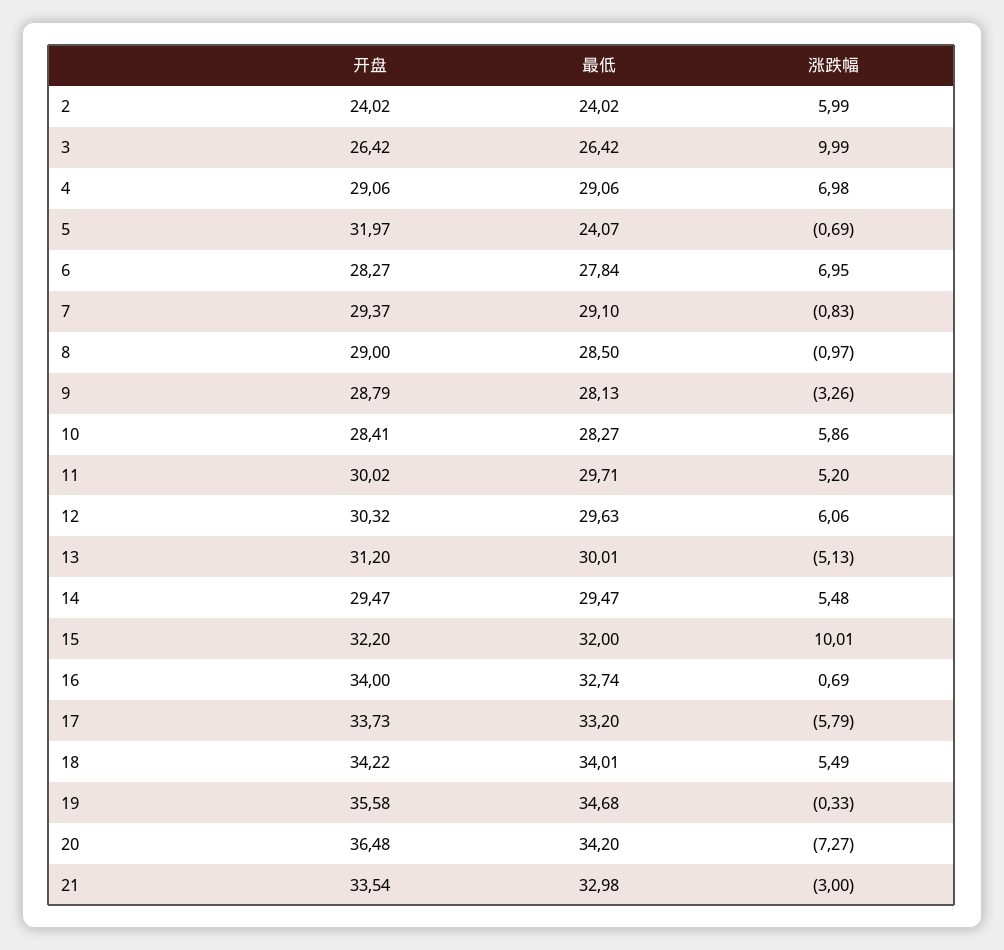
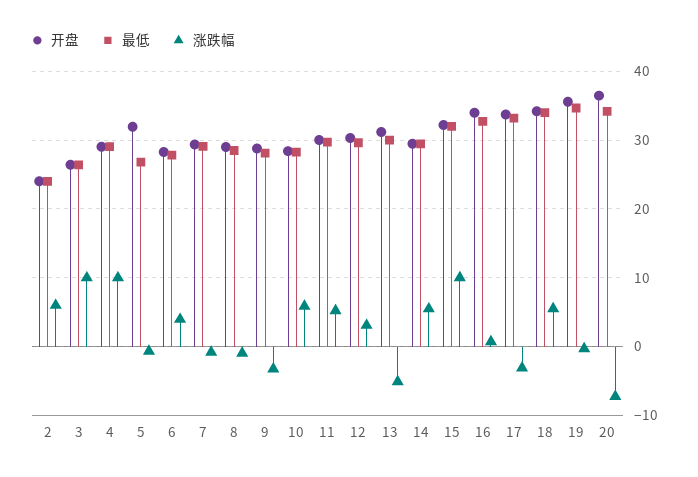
  {
    "开盘": {
      "2": 24.02,
      "3": 26.42,
      "4": 29.06,
      "5": 31.97,
      "6": 28.27,
      "7": 29.37,
      "8": 29,
      "9": 28.79,
      "10": 28.41,
      "11": 30.02,
      "12": 30.32,
      "13": 31.2,
      "14": 29.47,
      "15": 32.2,
      "16": 34,
      "17": 33.73,
      "18": 34.22,
      "19": 35.58,
-     "20": 36.48,
+     "20": 36.48
-     "21": 33.54
    },
    "最低": {
      "2": 24.02,
      "3": 26.42,
      "4": 29.06,
-     "5": 24.07,
+     "5": 27,
      "6": 27.84,
      "7": 29.1,
      "8": 28.5,
      "9": 28.13,
      "10": 28.27,
      "11": 29.71,
      "12": 29.63,
      "13": 30.01,
      "14": 29.47,
      "15": 32,
      "16": 32.74,
      "17": 33.2,
      "18": 34.01,
      "19": 34.68,
-     "20": 34.2,
+     "20": 34.2
-     "21": 32.98
    },
    "涨跌幅": {
      "2": 5.99,
      "3": 9.99,
-     "4": 6.98,
+     "4": 10,
      "5": -0.69,
-     "6": 6.95,
+     "6": 4,
      "7": -0.83,
      "8": -0.97,
      "9": -3.26,
      "10": 5.86,
      "11": 5.2,
-     "12": 6.06,
+     "12": 3,
      "13": -5.13,
      "14": 5.48,
      "15": 10.01,
      "16": 0.69,
-     "17": -5.79,
+     "17": -3,
      "18": 5.49,
      "19": -0.33,
-     "20": -7.27,
+     "20": -7.27
-     "21": -3
    }
  }

